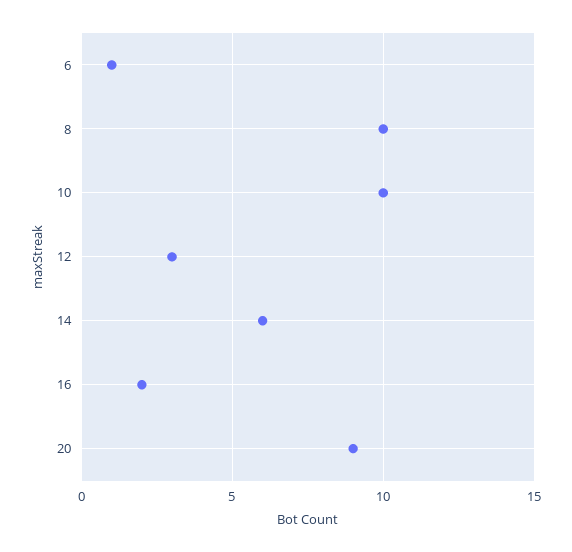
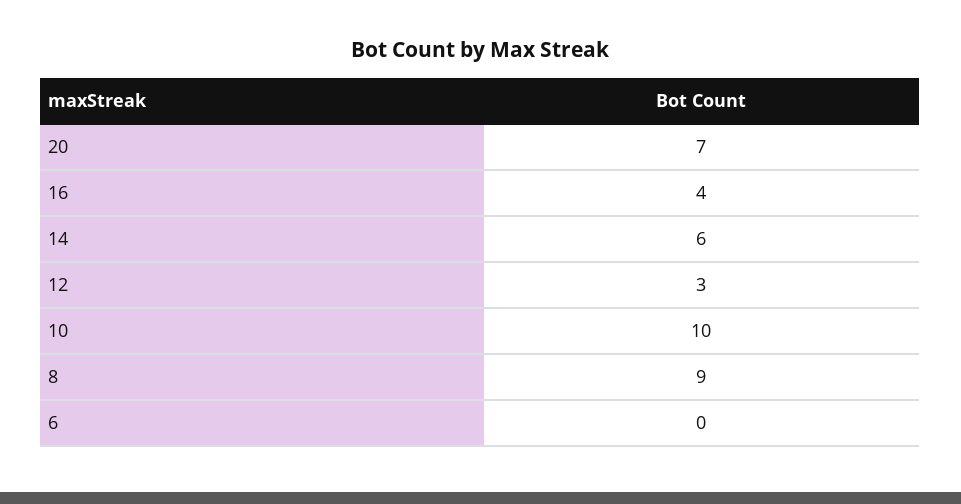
  {
-   "6": 1,
+   "6": 0,
-   "8": 10,
+   "8": 9,
    "10": 10,
    "12": 3,
    "14": 6,
-   "16": 2,
+   "16": 4,
-   "20": 9
+   "20": 7
  }

